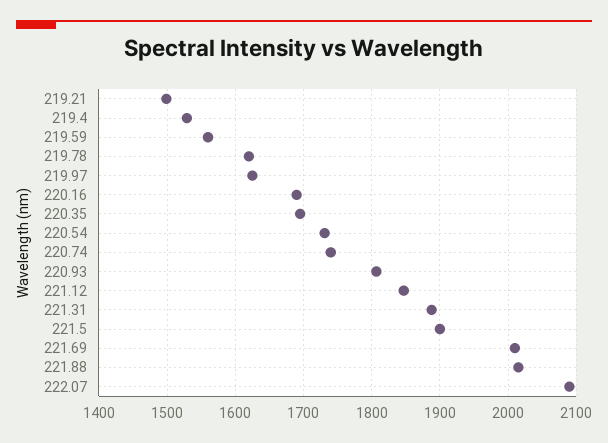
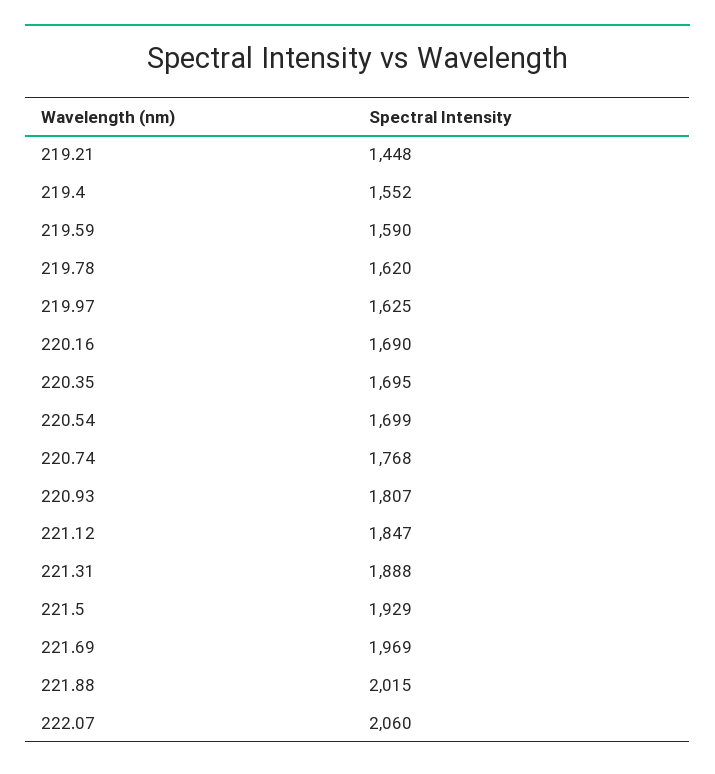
  {
-   "219.21": 1500,
+   "219.21": 1448,
-   "219.4": 1530,
+   "219.4": 1552,
-   "219.59": 1560,
+   "219.59": 1590,
    "219.78": 1620,
    "219.97": 1625,
    "220.16": 1690,
    "220.35": 1695,
-   "220.54": 1730,
+   "220.54": 1699,
-   "220.74": 1740,
+   "220.74": 1768,
    "220.93": 1807,
    "221.12": 1847,
    "221.31": 1888,
-   "221.5": 1900,
+   "221.5": 1929,
-   "221.69": 2010,
+   "221.69": 1969,
    "221.88": 2015,
-   "222.07": 2090
+   "222.07": 2060
  }

